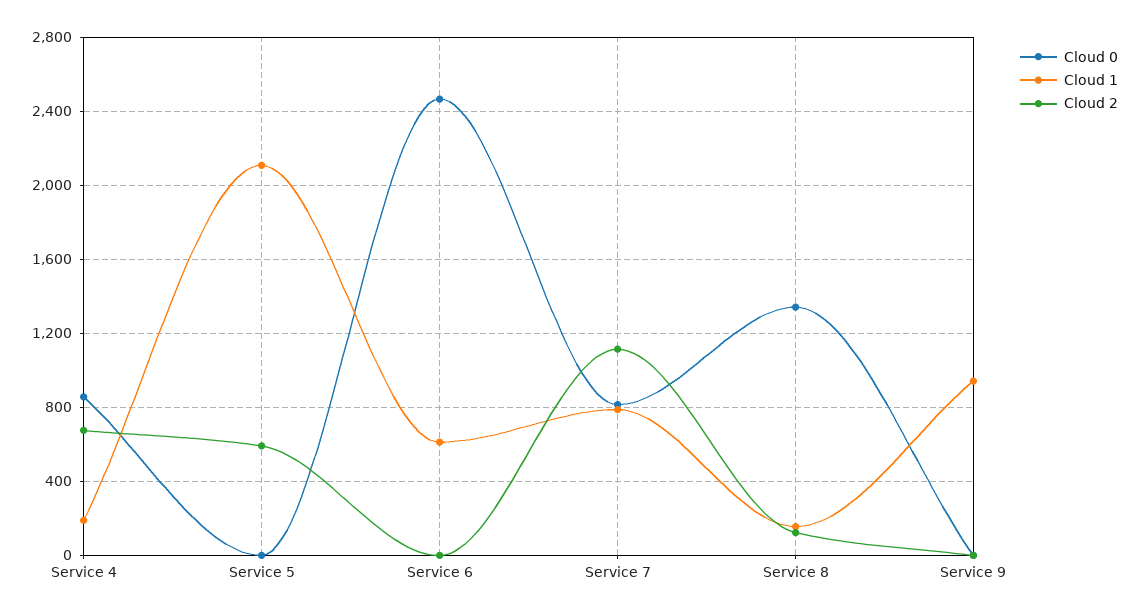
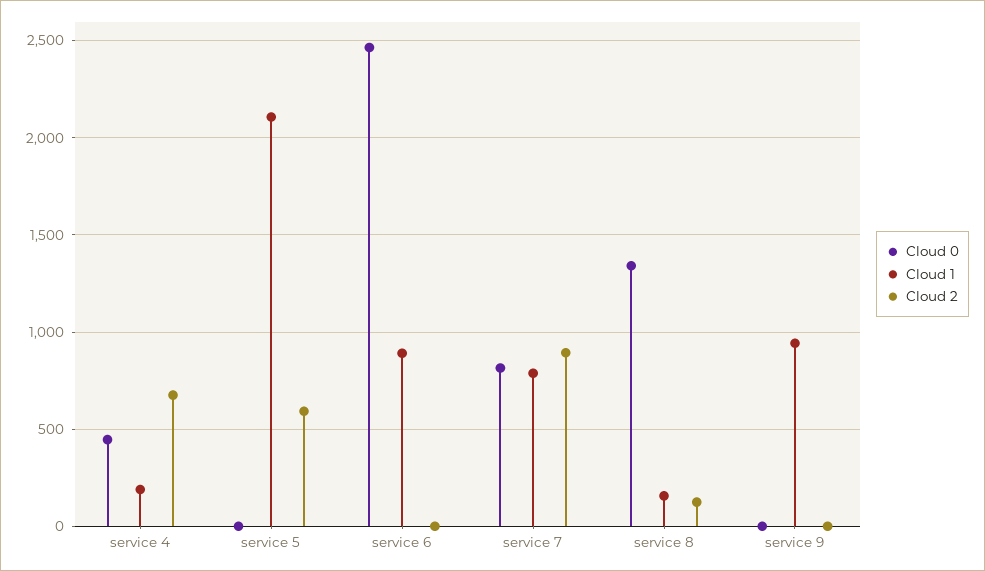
  {
    "Cloud 0": {
-     "Service 4": 850,
+     "Service 4": 450,
      "Service 5": 0,
      "Service 6": 2450,
      "Service 7": 800,
      "Service 8": 1350,
      "Service 9": 0
    },
    "Cloud 1": {
      "Service 4": 200,
      "Service 5": 2100,
-     "Service 6": 600,
+     "Service 6": 900,
      "Service 7": 800,
      "Service 8": 150,
      "Service 9": 950
    },
    "Cloud 2": {
      "Service 4": 700,
      "Service 5": 600,
      "Service 6": 0,
-     "Service 7": 1100,
+     "Service 7": 900,
      "Service 8": 100,
      "Service 9": 0
    }
  }

